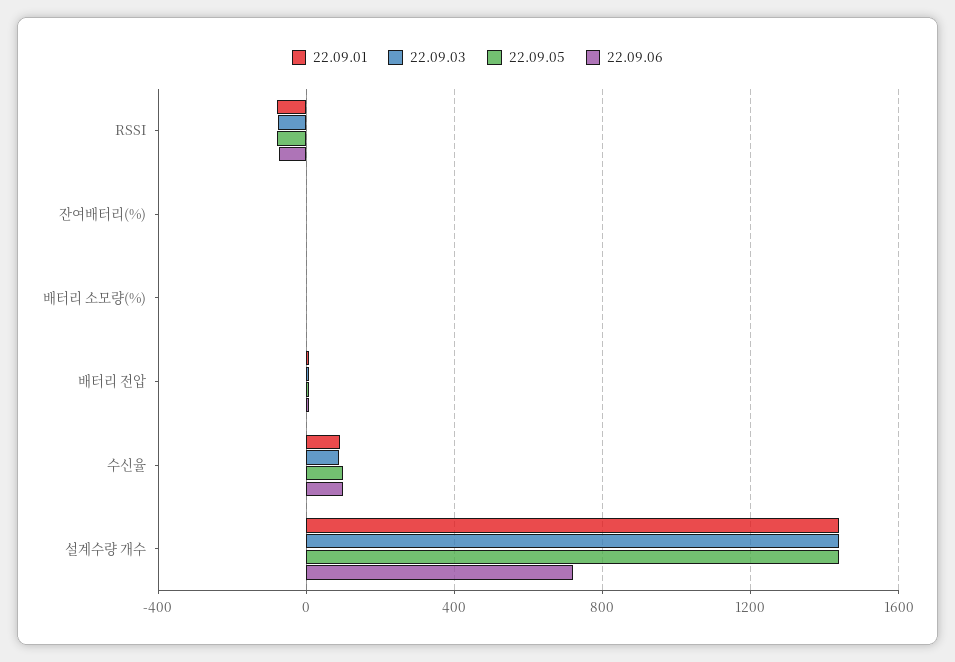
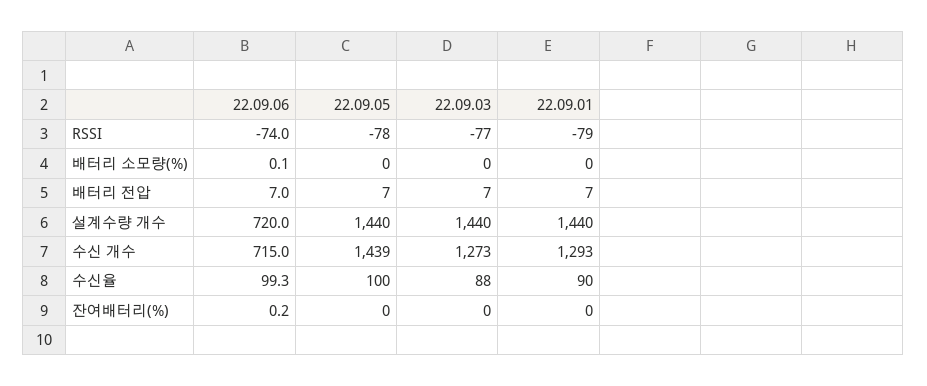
  {
    "22.09.01": {
      "RSSI": -79,
      "잔여배터리(%)": 0,
      "배터리 소모량(%)": 0,
      "배터리 전압": 7,
      "수신율": 90,
-     "설계수량 개수": 1440
+     "설계수량 개수": 1440,
+     "수신 개수": 1293
    },
    "22.09.03": {
      "RSSI": -77,
      "잔여배터리(%)": 0,
      "배터리 소모량(%)": 0,
      "배터리 전압": 7,
      "수신율": 88,
-     "설계수량 개수": 1440
+     "설계수량 개수": 1440,
+     "수신 개수": 1273
    },
    "22.09.05": {
      "RSSI": -78,
      "잔여배터리(%)": 0,
      "배터리 소모량(%)": 0,
      "배터리 전압": 7,
      "수신율": 100,
-     "설계수량 개수": 1440
+     "설계수량 개수": 1440,
+     "수신 개수": 1439
    },
    "22.09.06": {
      "RSSI": -74,
      "잔여배터리(%)": 0.2,
      "배터리 소모량(%)": 0.1,
      "배터리 전압": 7,
      "수신율": 99.3,
-     "설계수량 개수": 720
+     "설계수량 개수": 720,
+     "수신 개수": 715
    }
  }

